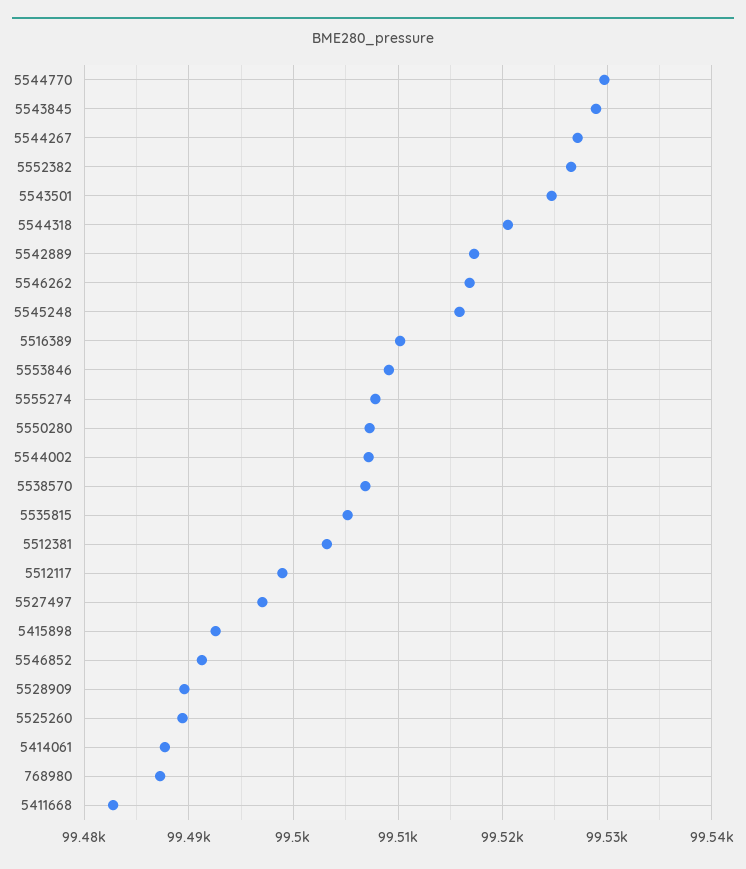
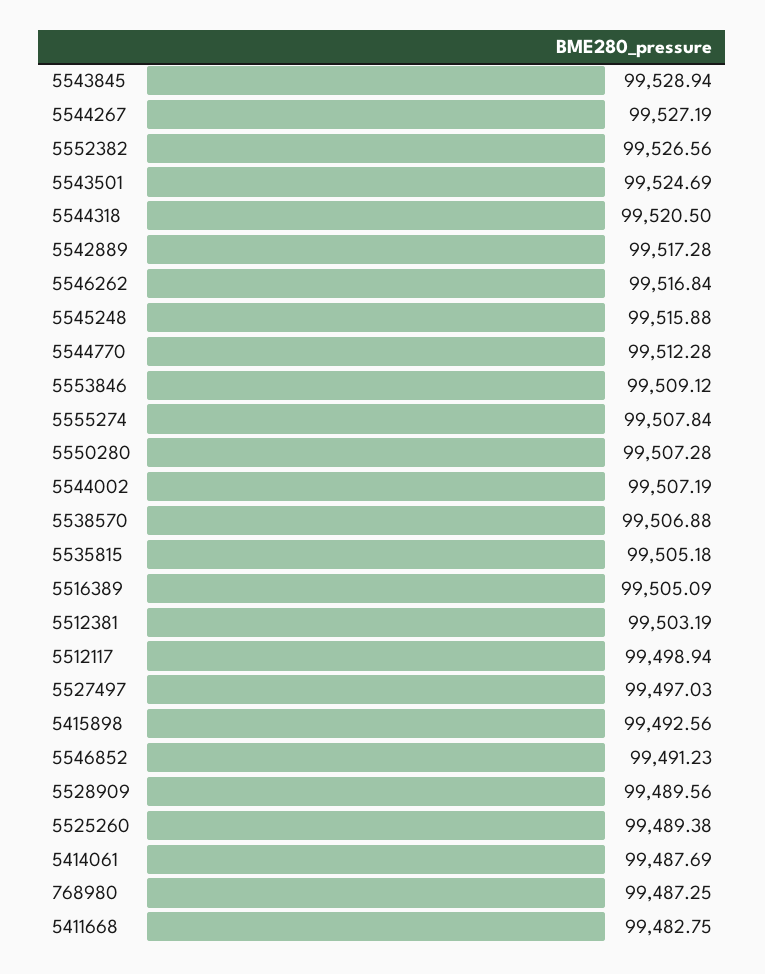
  {
-   "5544770": 99530,
+   "5544770": 99512.28,
    "5543845": 99528.94,
    "5544267": 99527.19,
    "5552382": 99526.56,
    "5543501": 99524.69,
    "5544318": 99520.5,
    "5542889": 99517.28,
    "5546262": 99516.84,
    "5545248": 99515.88,
-   "5516389": 99510,
+   "5516389": 99505.09,
    "5553846": 99509.12,
    "5555274": 99507.84,
    "5550280": 99507.28,
    "5544002": 99507.19,
    "5538570": 99506.88,
    "5535815": 99505.18,
    "5512381": 99503.19,
    "5512117": 99498.94,
    "5527497": 99497.03,
    "5415898": 99492.56,
    "5546852": 99491.23,
    "5528909": 99489.56,
    "5525260": 99489.38,
    "5414061": 99487.69,
    "768980": 99487.25,
    "5411668": 99482.75
  }

